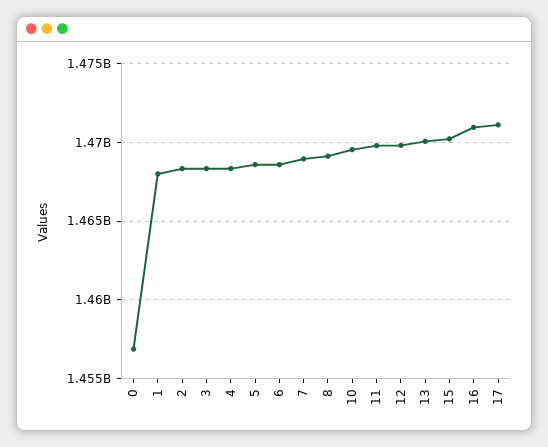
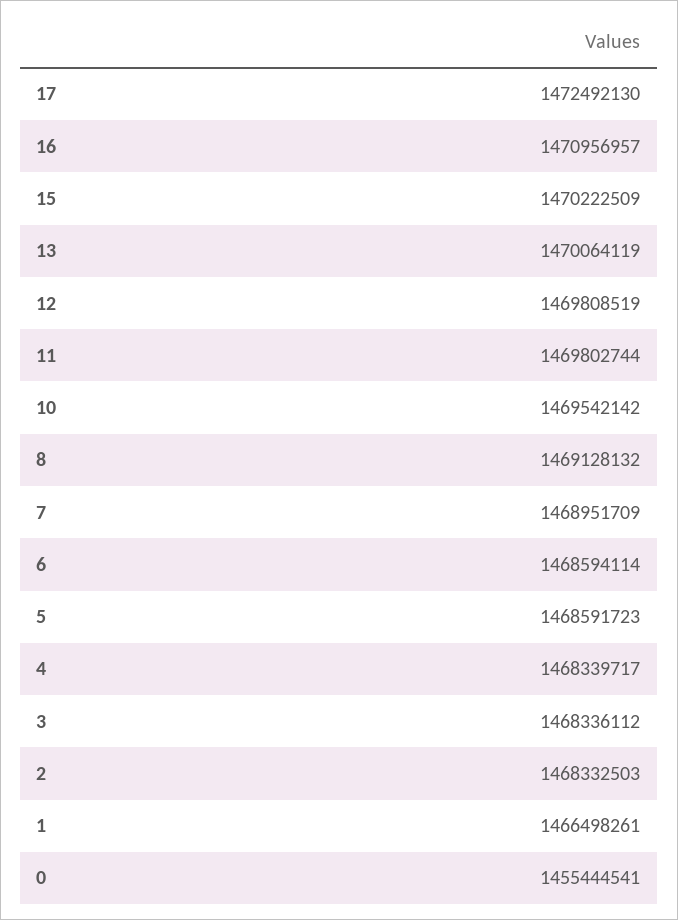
  {
-   "0": 1457000000,
+   "0": 1455444541,
-   "1": 1468000000,
+   "1": 1466498261,
    "2": 1468332503,
    "3": 1468336112,
    "4": 1468339717,
    "5": 1468591723,
    "6": 1468594114,
    "7": 1468951709,
    "8": 1469128132,
    "10": 1469542142,
    "11": 1469802744,
    "12": 1469808519,
    "13": 1470064119,
    "15": 1470222509,
    "16": 1470956957,
-   "17": 1471000000
+   "17": 1472492130
  }

